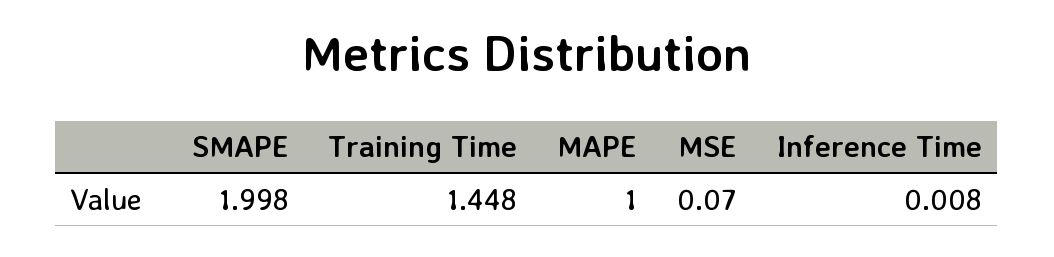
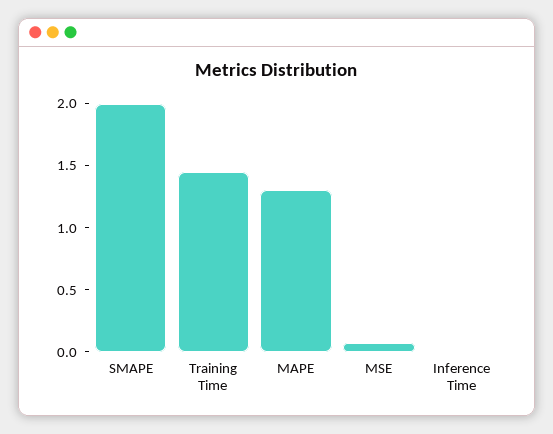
  {
    "SMAPE": 1.998,
    "Training Time": 1.448,
-   "MAPE": 1,
+   "MAPE": 1.3,
    "MSE": 0.07,
    "Inference Time": 0.008
  }

